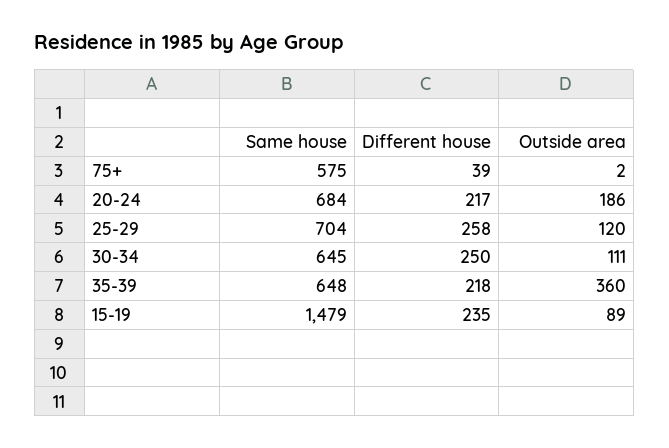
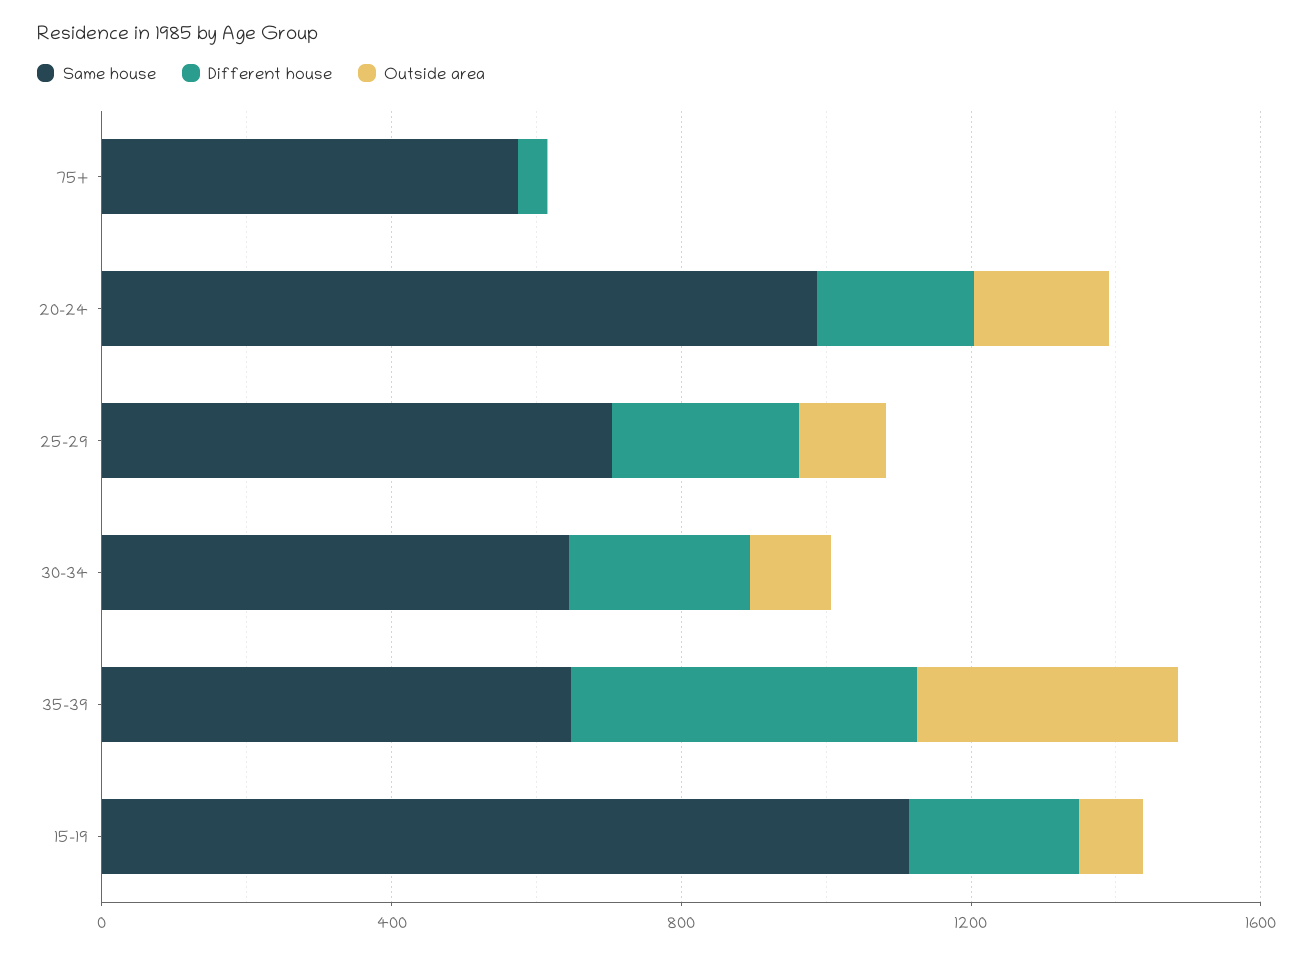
  {
    "Same house": {
      "75+": 575,
-     "20-24": 684,
+     "20-24": 1000,
      "25-29": 704,
      "30-34": 645,
      "35-39": 648,
-     "15-19": 1479
+     "15-19": 1100
    },
    "Different house": {
      "75+": 39,
      "20-24": 217,
      "25-29": 258,
      "30-34": 250,
-     "35-39": 218,
+     "35-39": 500,
      "15-19": 235
    },
    "Outside area": {
      "75+": 2,
      "20-24": 186,
      "25-29": 120,
      "30-34": 111,
      "35-39": 360,
      "15-19": 89
    }
  }

